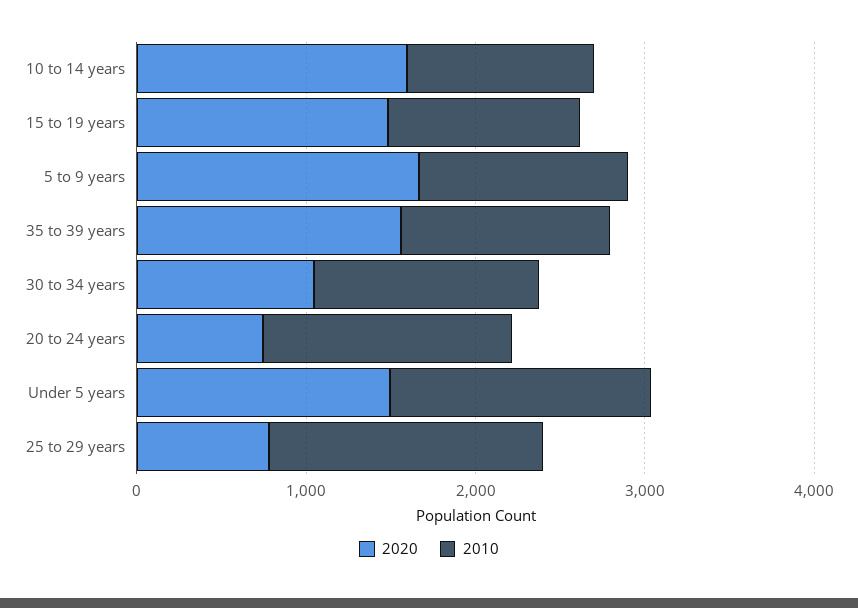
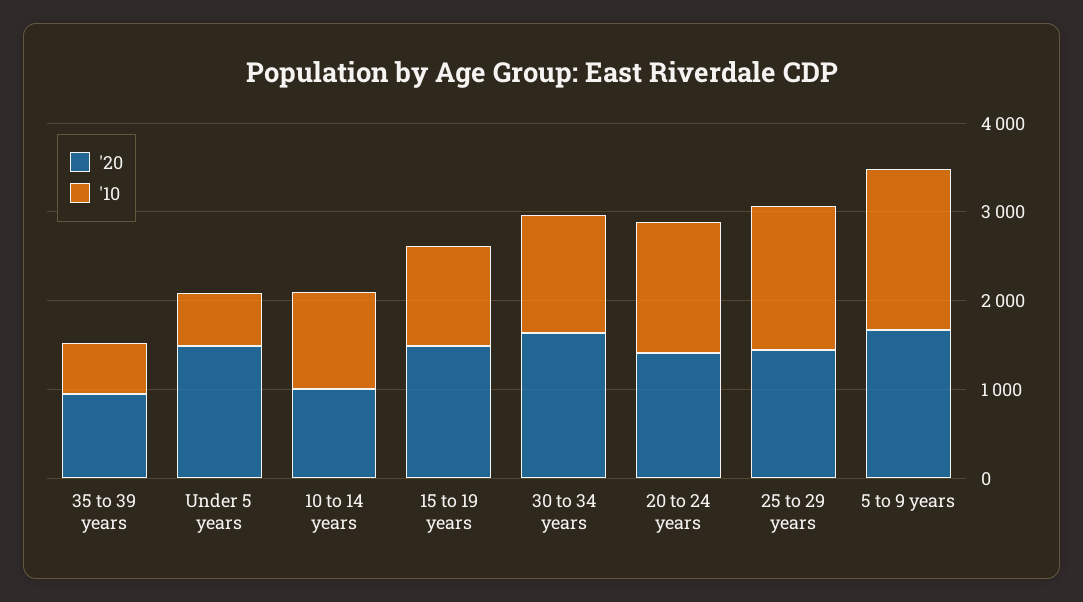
  {
    "2020": {
-     "10 to 14 years": 1600,
+     "10 to 14 years": 1000,
      "15 to 19 years": 1400,
      "5 to 9 years": 1600,
-     "35 to 39 years": 1600,
+     "35 to 39 years": 1000,
-     "30 to 34 years": 1000,
+     "30 to 34 years": 1600,
-     "20 to 24 years": 800,
+     "20 to 24 years": 1400,
      "Under 5 years": 1400,
-     "25 to 29 years": 800
+     "25 to 29 years": 1400
    },
    "2010": {
      "10 to 14 years": 1200,
      "15 to 19 years": 1200,
-     "5 to 9 years": 1200,
+     "5 to 9 years": 1800,
-     "35 to 39 years": 1200,
+     "35 to 39 years": 600,
      "30 to 34 years": 1400,
      "20 to 24 years": 1400,
-     "Under 5 years": 1600,
+     "Under 5 years": 600,
      "25 to 29 years": 1600
    }
  }

